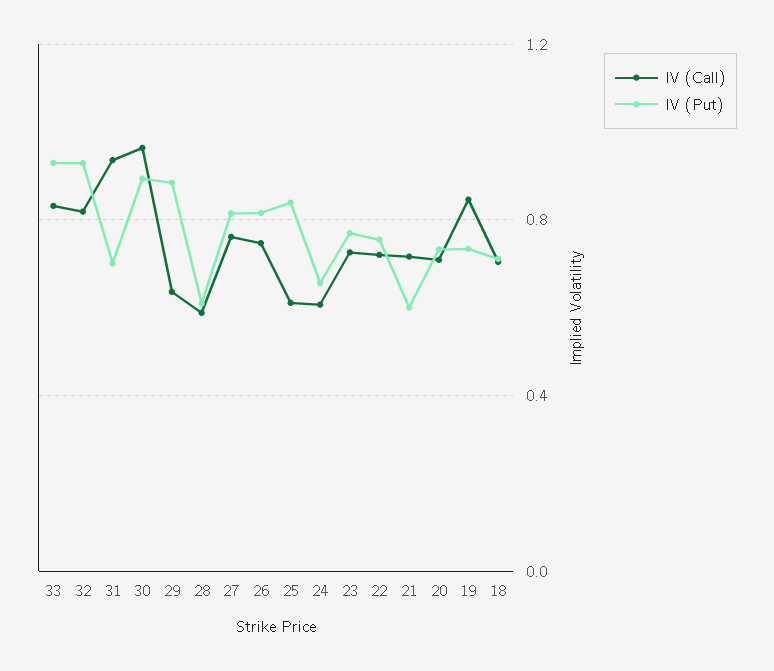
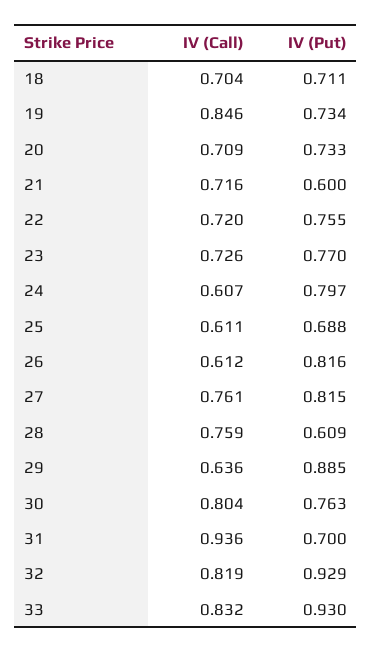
  {
    "IV (Call)": {
      "33": 0.832,
      "32": 0.819,
      "31": 0.936,
-     "30": 0.95,
+     "30": 0.804,
      "29": 0.636,
-     "28": 0.6,
+     "28": 0.759,
      "27": 0.761,
-     "26": 0.75,
+     "26": 0.612,
      "25": 0.611,
      "24": 0.607,
      "23": 0.726,
      "22": 0.72,
      "21": 0.716,
      "20": 0.709,
      "19": 0.846,
      "18": 0.704
    },
    "IV (Put)": {
      "33": 0.93,
      "32": 0.929,
      "31": 0.7,
-     "30": 0.9,
+     "30": 0.763,
      "29": 0.885,
      "28": 0.609,
      "27": 0.815,
      "26": 0.816,
-     "25": 0.85,
+     "25": 0.688,
-     "24": 0.65,
+     "24": 0.797,
      "23": 0.77,
      "22": 0.755,
      "21": 0.6,
      "20": 0.733,
      "19": 0.734,
      "18": 0.711
    }
  }

